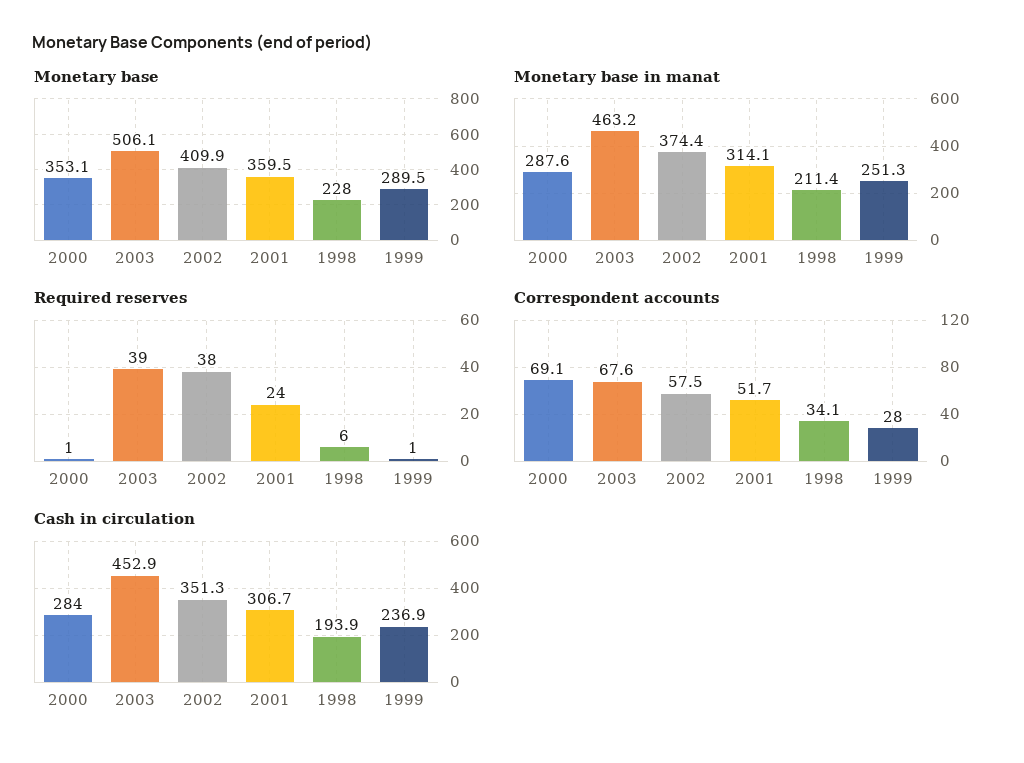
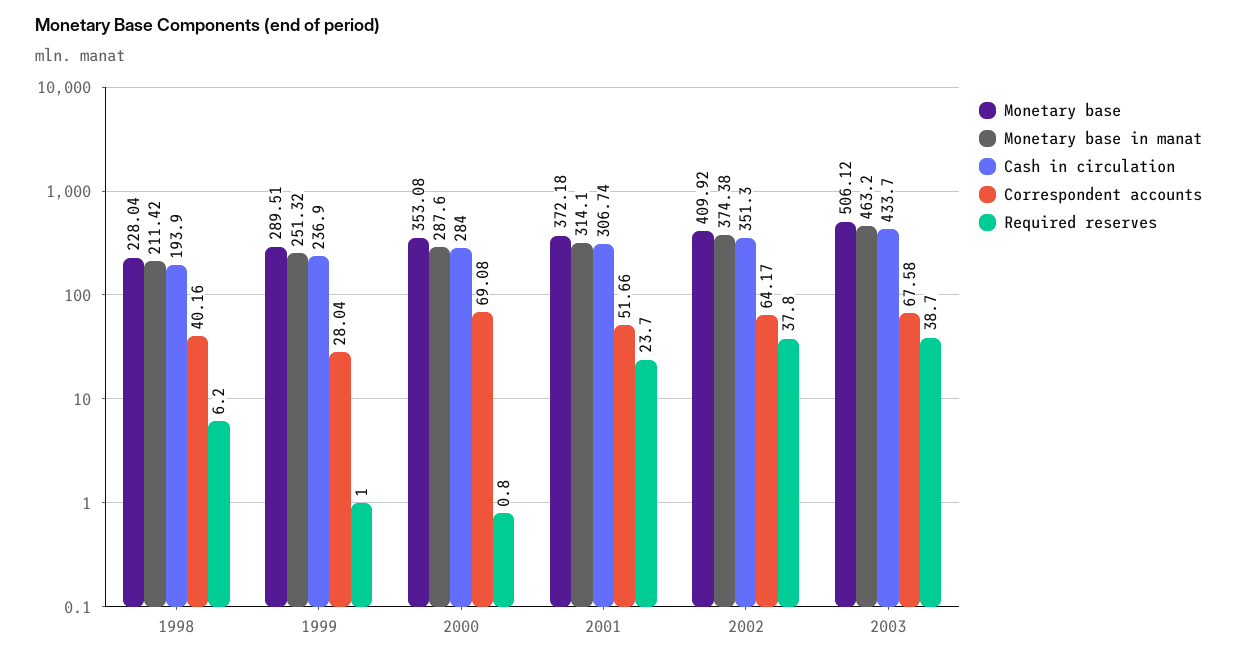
  {
    "Monetary base": {
      "2000": 353.08,
      "2003": 506.12,
      "2002": 409.92,
-     "2001": 359.5,
+     "2001": 372.18,
      "1998": 228.04,
      "1999": 289.51
    },
    "Monetary base in manat": {
      "2000": 287.6,
      "2003": 463.2,
      "2002": 374.38,
      "2001": 314.1,
      "1998": 211.42,
      "1999": 251.32
    },
    "Required reserves": {
      "2000": 0.8,
      "2003": 38.7,
      "2002": 37.8,
      "2001": 23.7,
      "1998": 6.2,
      "1999": 1
    },
    "Correspondent accounts": {
      "2000": 69.08,
      "2003": 67.58,
-     "2002": 57.5,
+     "2002": 64.17,
      "2001": 51.66,
-     "1998": 34.1,
+     "1998": 40.16,
      "1999": 28.04
    },
    "Cash in circulation": {
      "2000": 284,
-     "2003": 452.9,
+     "2003": 433.7,
      "2002": 351.3,
      "2001": 306.74,
      "1998": 193.9,
      "1999": 236.9
    }
  }

